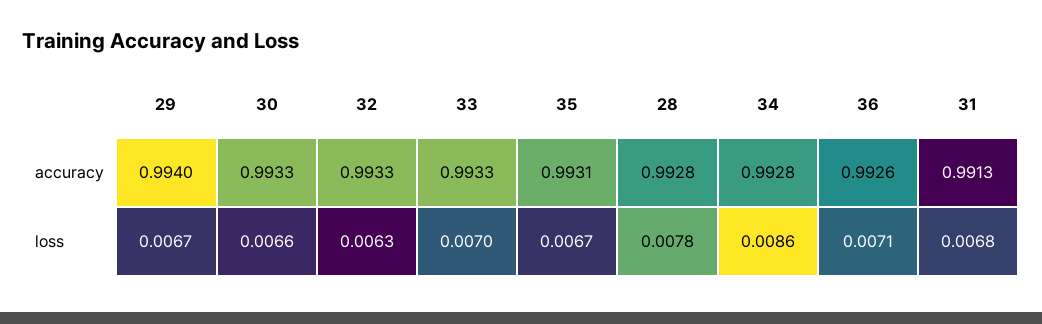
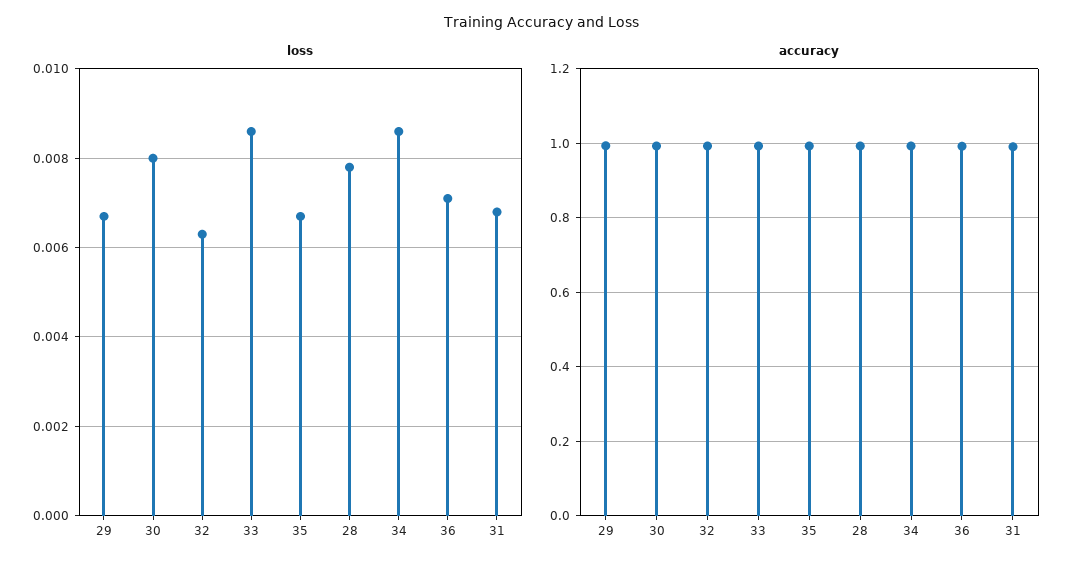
  {
    "accuracy": {
      "29": 0.994,
      "30": 0.9933,
      "32": 0.9933,
      "33": 0.9933,
      "35": 0.9931,
      "28": 0.9928,
      "34": 0.9928,
      "36": 0.9926,
      "31": 0.9913
    },
    "loss": {
      "29": 0.0067,
-     "30": 0.0066,
+     "30": 0.008,
      "32": 0.0063,
-     "33": 0.007,
+     "33": 0.0085,
      "35": 0.0067,
      "28": 0.0078,
      "34": 0.0086,
      "36": 0.0071,
      "31": 0.0068
    }
  }

